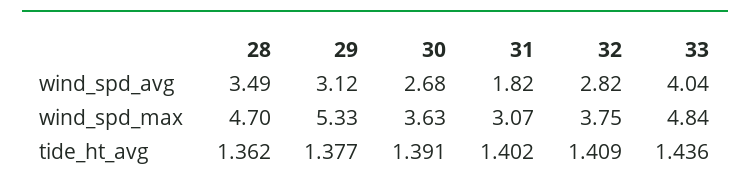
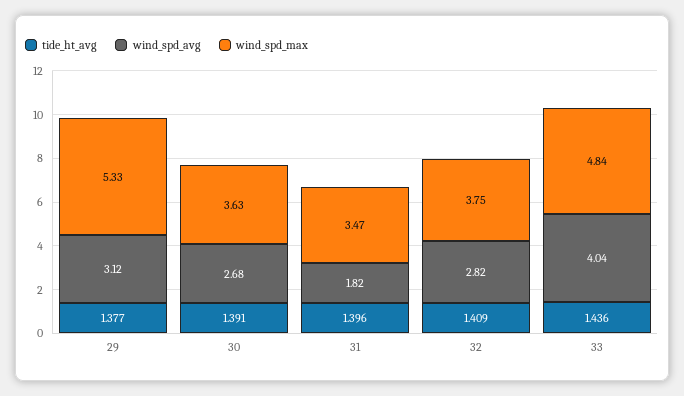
  {
    "wind_spd_avg": {
-     "28": 3.49,
      "29": 3.12,
      "30": 2.68,
      "31": 1.82,
      "32": 2.82,
      "33": 4.04
    },
    "wind_spd_max": {
-     "28": 4.7,
      "29": 5.33,
      "30": 3.63,
-     "31": 3.07,
+     "31": 3.47,
      "32": 3.75,
      "33": 4.84
    },
    "tide_ht_avg": {
-     "28": 1.362,
      "29": 1.377,
      "30": 1.391,
-     "31": 1.402,
+     "31": 1.396,
      "32": 1.409,
      "33": 1.436
    }
  }

